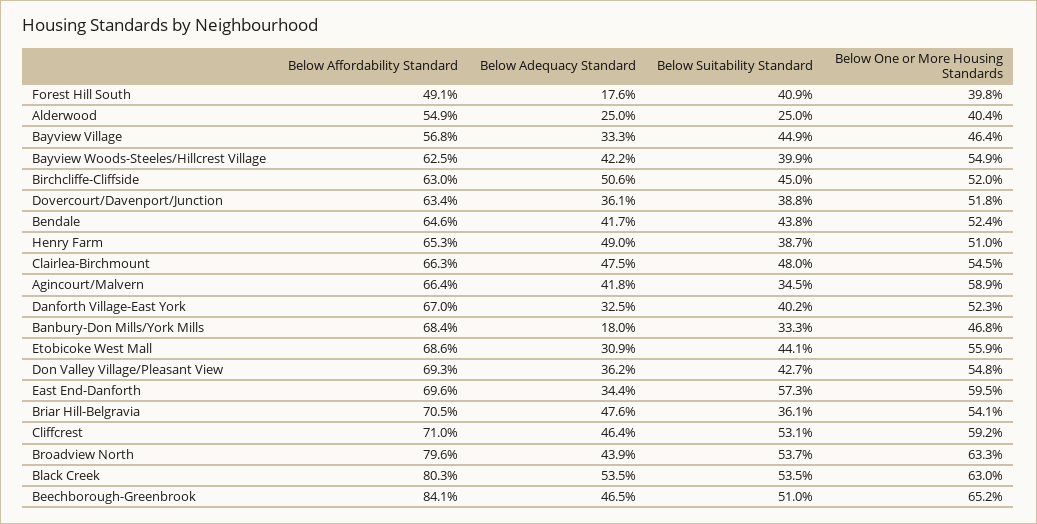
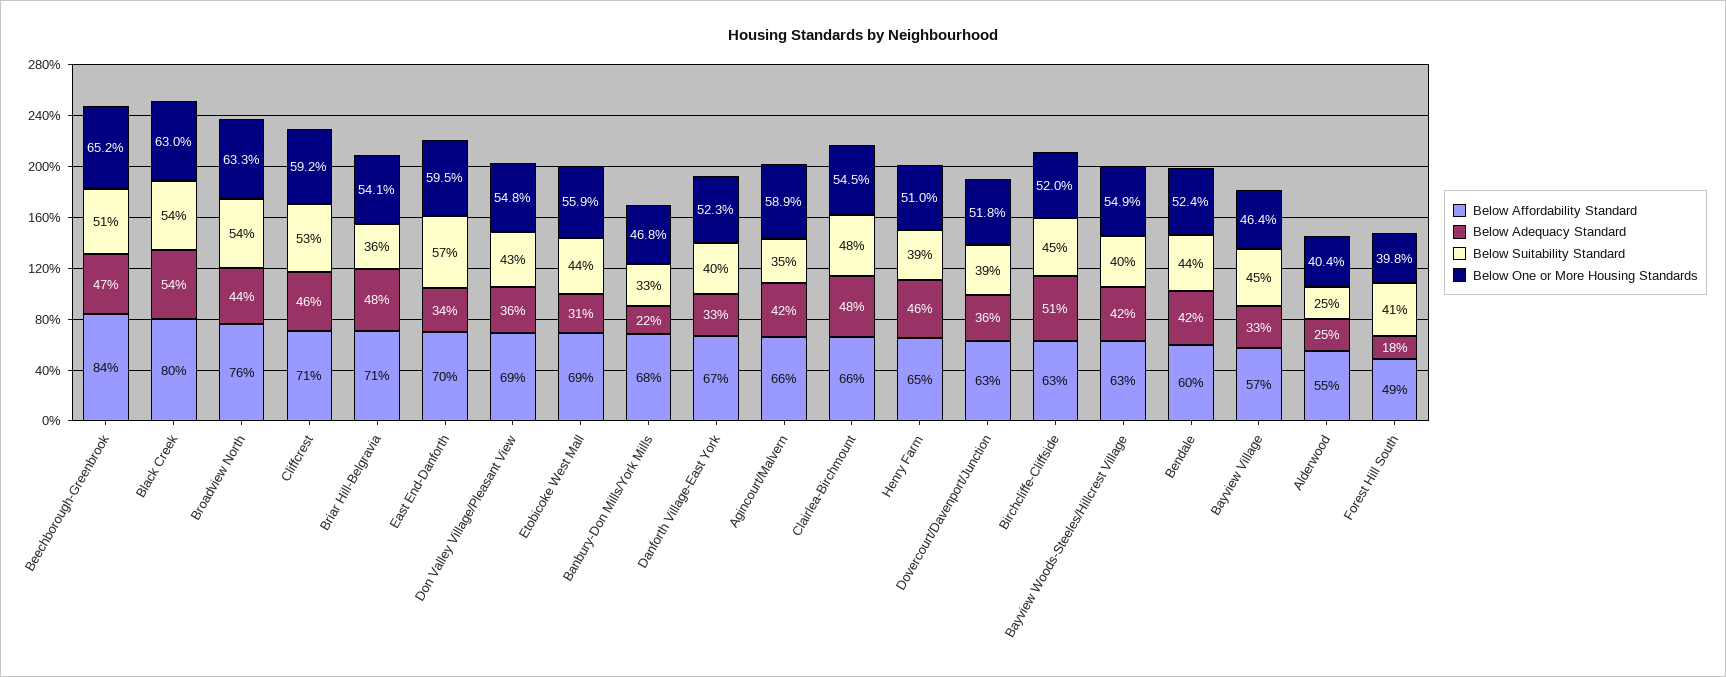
  {
    "Below Affordability Standard": {
      "Forest Hill South": 49.1,
      "Alderwood": 54.9,
      "Bayview Village": 56.8,
      "Bayview Woods-Steeles/Hillcrest Village": 62.5,
      "Birchcliffe-Cliffside": 63,
      "Dovercourt/Davenport/Junction": 63.4,
-     "Bendale": 64.6,
+     "Bendale": 60,
      "Henry Farm": 65.3,
      "Clairlea-Birchmount": 66.3,
      "Agincourt/Malvern": 66.4,
      "Danforth Village-East York": 67,
      "Banbury-Don Mills/York Mills": 68.4,
      "Etobicoke West Mall": 68.6,
      "Don Valley Village/Pleasant View": 69.3,
      "East End-Danforth": 69.6,
      "Briar Hill-Belgravia": 70.5,
      "Cliffcrest": 71,
-     "Broadview North": 79.6,
+     "Broadview North": 76,
      "Black Creek": 80.3,
      "Beechborough-Greenbrook": 84.1
    },
    "Below Adequacy Standard": {
      "Forest Hill South": 17.6,
      "Alderwood": 25,
      "Bayview Village": 33.3,
      "Bayview Woods-Steeles/Hillcrest Village": 42.2,
      "Birchcliffe-Cliffside": 50.6,
      "Dovercourt/Davenport/Junction": 36.1,
      "Bendale": 41.7,
-     "Henry Farm": 49,
+     "Henry Farm": 46,
      "Clairlea-Birchmount": 47.5,
      "Agincourt/Malvern": 41.8,
      "Danforth Village-East York": 32.5,
-     "Banbury-Don Mills/York Mills": 18,
+     "Banbury-Don Mills/York Mills": 22,
      "Etobicoke West Mall": 30.9,
      "Don Valley Village/Pleasant View": 36.2,
      "East End-Danforth": 34.4,
      "Briar Hill-Belgravia": 47.6,
      "Cliffcrest": 46.4,
      "Broadview North": 43.9,
      "Black Creek": 53.5,
      "Beechborough-Greenbrook": 46.5
    },
    "Below Suitability Standard": {
      "Forest Hill South": 40.9,
      "Alderwood": 25,
      "Bayview Village": 44.9,
      "Bayview Woods-Steeles/Hillcrest Village": 39.9,
      "Birchcliffe-Cliffside": 45,
      "Dovercourt/Davenport/Junction": 38.8,
      "Bendale": 43.8,
      "Henry Farm": 38.7,
      "Clairlea-Birchmount": 48,
      "Agincourt/Malvern": 34.5,
      "Danforth Village-East York": 40.2,
      "Banbury-Don Mills/York Mills": 33.3,
      "Etobicoke West Mall": 44.1,
      "Don Valley Village/Pleasant View": 42.7,
      "East End-Danforth": 57.3,
      "Briar Hill-Belgravia": 36.1,
      "Cliffcrest": 53.1,
      "Broadview North": 53.7,
      "Black Creek": 53.5,
      "Beechborough-Greenbrook": 51
    },
    "Below One or More Housing Standards": {
      "Forest Hill South": 39.8,
      "Alderwood": 40.4,
      "Bayview Village": 46.4,
      "Bayview Woods-Steeles/Hillcrest Village": 54.9,
      "Birchcliffe-Cliffside": 52,
      "Dovercourt/Davenport/Junction": 51.8,
      "Bendale": 52.4,
      "Henry Farm": 51,
      "Clairlea-Birchmount": 54.5,
      "Agincourt/Malvern": 58.9,
      "Danforth Village-East York": 52.3,
      "Banbury-Don Mills/York Mills": 46.8,
      "Etobicoke West Mall": 55.9,
      "Don Valley Village/Pleasant View": 54.8,
      "East End-Danforth": 59.5,
      "Briar Hill-Belgravia": 54.1,
      "Cliffcrest": 59.2,
      "Broadview North": 63.3,
      "Black Creek": 63,
      "Beechborough-Greenbrook": 65.2
    }
  }

